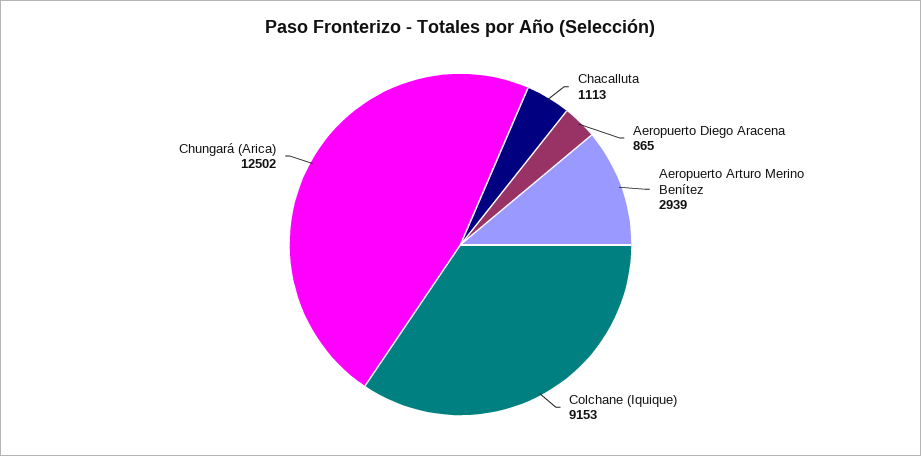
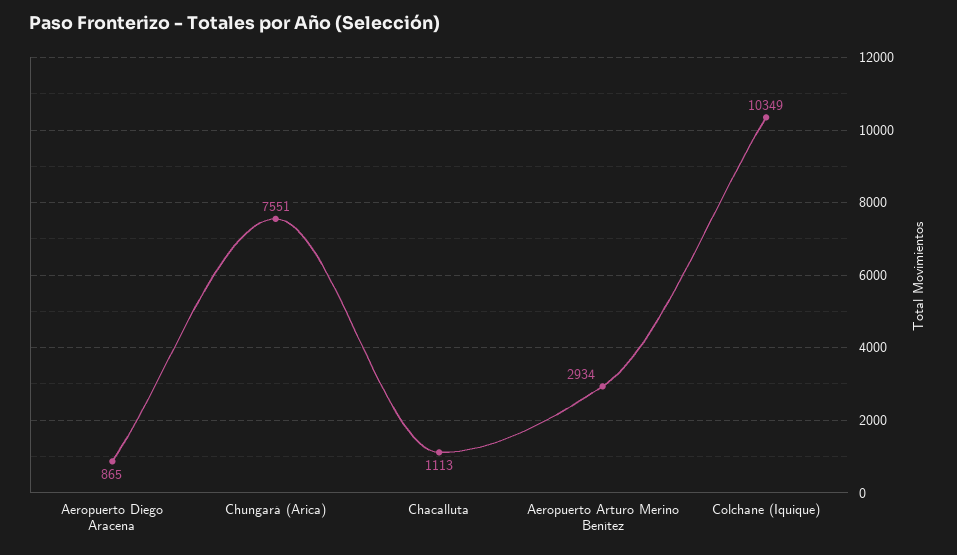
  {
    "Chacalluta": 1113,
    "Aeropuerto Diego Aracena": 865,
-   "Aeropuerto Arturo Merino Benítez": 2939,
+   "Aeropuerto Arturo Merino Benítez": 2934,
-   "Colchane (Iquique)": 9153,
+   "Colchane (Iquique)": 10349,
-   "Chungará (Arica)": 12502
+   "Chungará (Arica)": 7551
  }

